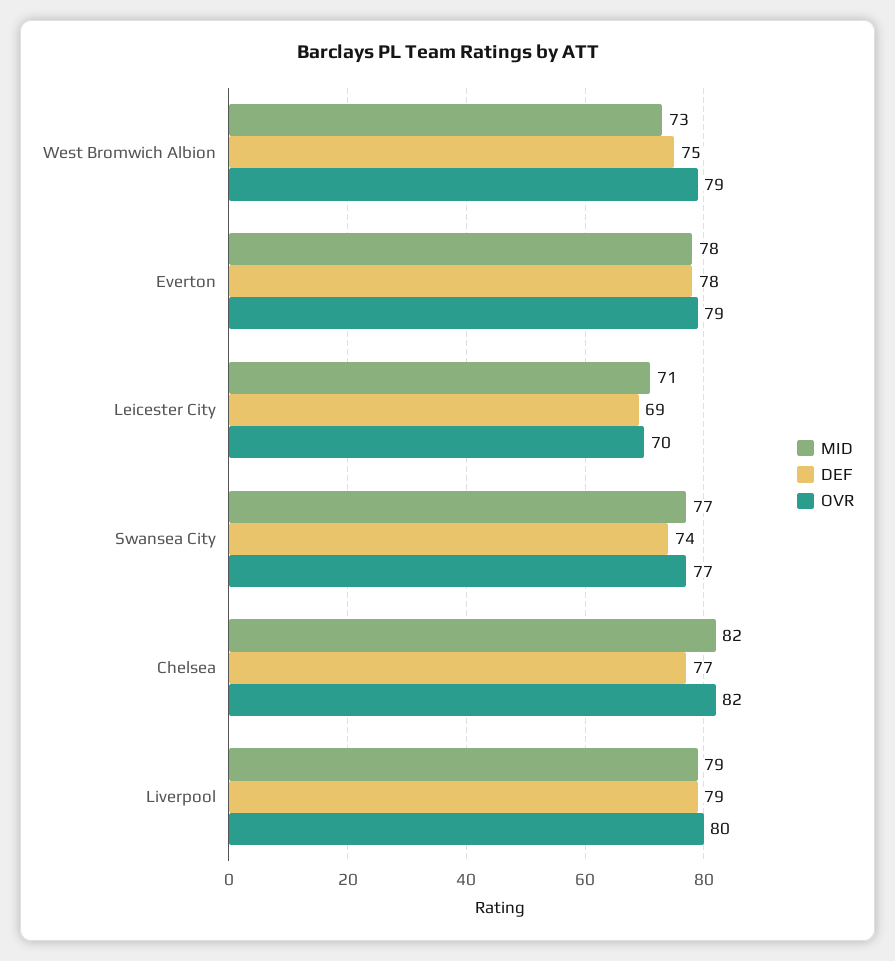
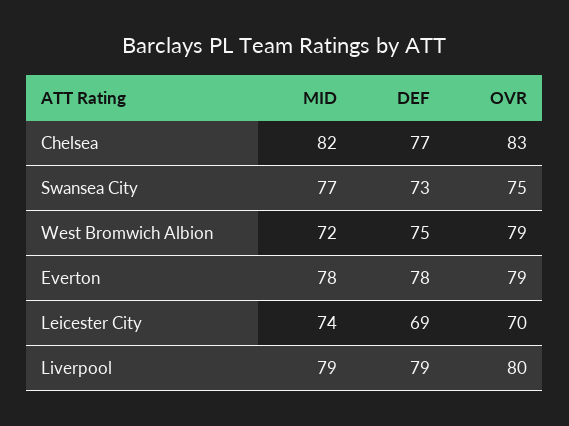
  {
    "MID": {
-     "West Bromwich Albion": 73,
+     "West Bromwich Albion": 72,
      "Everton": 78,
-     "Leicester City": 71,
+     "Leicester City": 74,
      "Swansea City": 77,
      "Chelsea": 82,
      "Liverpool": 79
    },
    "DEF": {
      "West Bromwich Albion": 75,
      "Everton": 78,
      "Leicester City": 69,
-     "Swansea City": 74,
+     "Swansea City": 73,
      "Chelsea": 77,
      "Liverpool": 79
    },
    "OVR": {
      "West Bromwich Albion": 79,
      "Everton": 79,
      "Leicester City": 70,
-     "Swansea City": 77,
+     "Swansea City": 75,
-     "Chelsea": 82,
+     "Chelsea": 83,
      "Liverpool": 80
    }
  }

